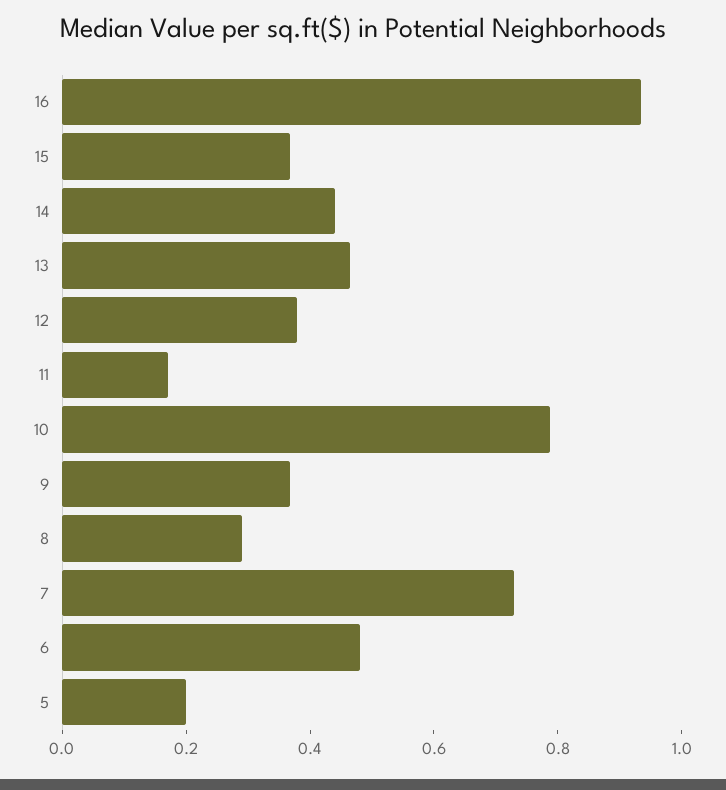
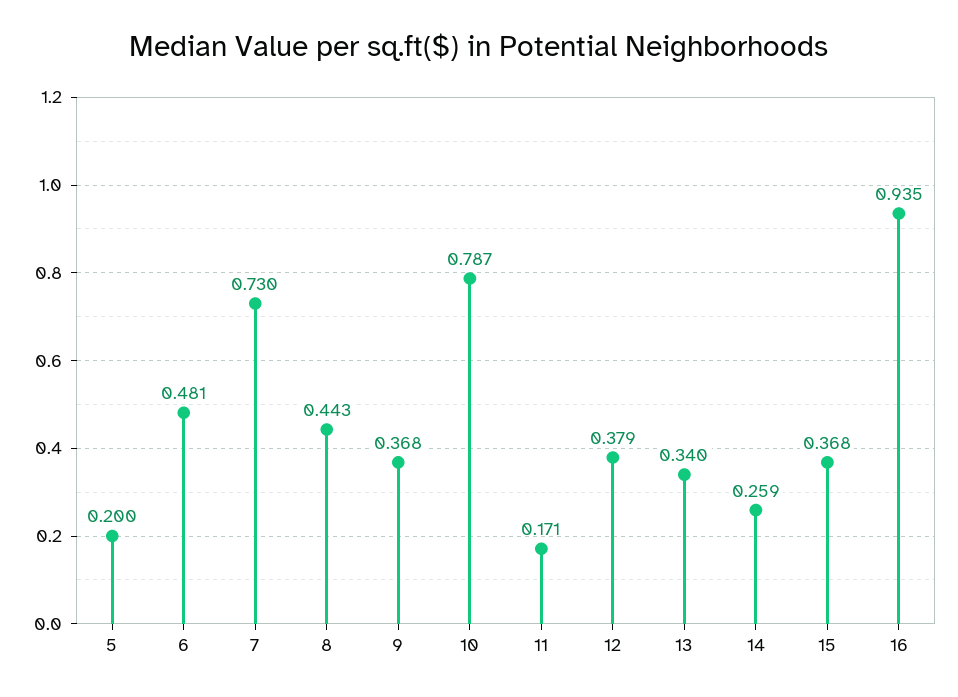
  {
    "16": 0.935,
    "15": 0.368,
-   "14": 0.45,
+   "14": 0.259,
-   "13": 0.45,
+   "13": 0.34,
    "12": 0.379,
    "11": 0.171,
    "10": 0.787,
    "9": 0.368,
-   "8": 0.3,
+   "8": 0.443,
    "7": 0.73,
    "6": 0.481,
    "5": 0.2
  }

